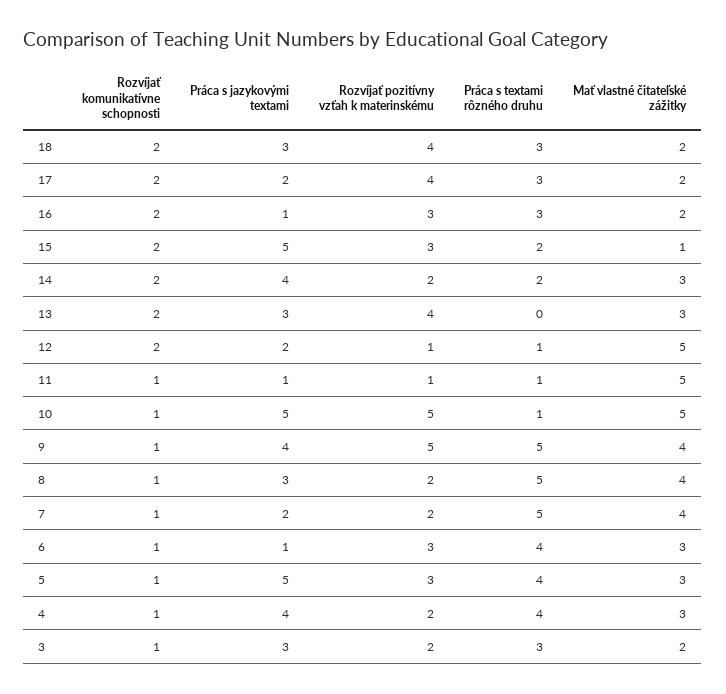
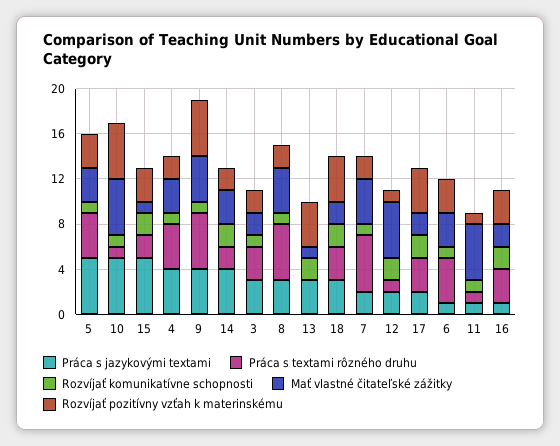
  {
    "Rozvíjať komunikatívne schopnosti": {
      "18": 2,
      "17": 2,
      "16": 2,
      "15": 2,
      "14": 2,
      "13": 2,
      "12": 2,
      "11": 1,
      "10": 1,
      "9": 1,
      "8": 1,
      "7": 1,
      "6": 1,
      "5": 1,
      "4": 1,
      "3": 1
    },
    "Práca s jazykovými textami": {
      "18": 3,
      "17": 2,
      "16": 1,
      "15": 5,
      "14": 4,
      "13": 3,
      "12": 2,
      "11": 1,
      "10": 5,
      "9": 4,
      "8": 3,
      "7": 2,
      "6": 1,
      "5": 5,
      "4": 4,
      "3": 3
    },
    "Rozvíjať pozitívny vzťah k materinskému": {
      "18": 4,
      "17": 4,
      "16": 3,
      "15": 3,
      "14": 2,
      "13": 4,
      "12": 1,
      "11": 1,
      "10": 5,
      "9": 5,
      "8": 2,
      "7": 2,
      "6": 3,
      "5": 3,
      "4": 2,
      "3": 2
    },
    "Práca s textami rôzného druhu": {
      "18": 3,
      "17": 3,
      "16": 3,
      "15": 2,
      "14": 2,
      "13": 0,
      "12": 1,
      "11": 1,
      "10": 1,
      "9": 5,
      "8": 5,
      "7": 5,
      "6": 4,
      "5": 4,
      "4": 4,
      "3": 3
    },
    "Mať vlastné čitateľské zážitky": {
      "18": 2,
      "17": 2,
      "16": 2,
      "15": 1,
      "14": 3,
-     "13": 3,
+     "13": 1,
      "12": 5,
      "11": 5,
      "10": 5,
      "9": 4,
      "8": 4,
      "7": 4,
      "6": 3,
      "5": 3,
      "4": 3,
      "3": 2
    }
  }

